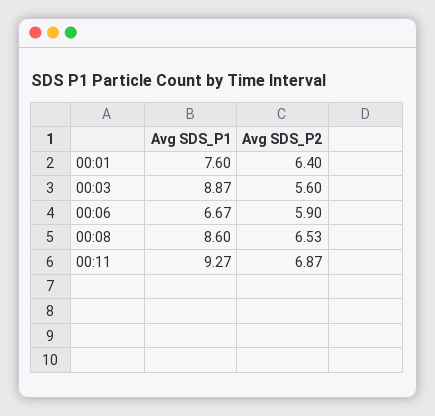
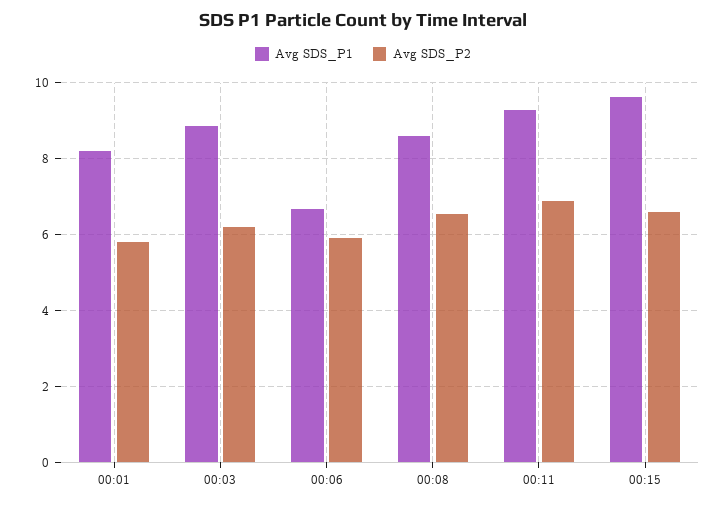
  {
    "Avg SDS_P1": {
-     "00:01": 7.6,
+     "00:01": 8.2,
      "00:03": 8.87,
      "00:06": 6.67,
      "00:08": 8.6,
-     "00:11": 9.27
+     "00:11": 9.27,
+     "00:15": 9.6
    },
    "Avg SDS_P2": {
-     "00:01": 6.4,
+     "00:01": 5.8,
-     "00:03": 5.6,
+     "00:03": 6.2,
      "00:06": 5.9,
      "00:08": 6.53,
-     "00:11": 6.87
+     "00:11": 6.87,
+     "00:15": 6.6
    }
  }

